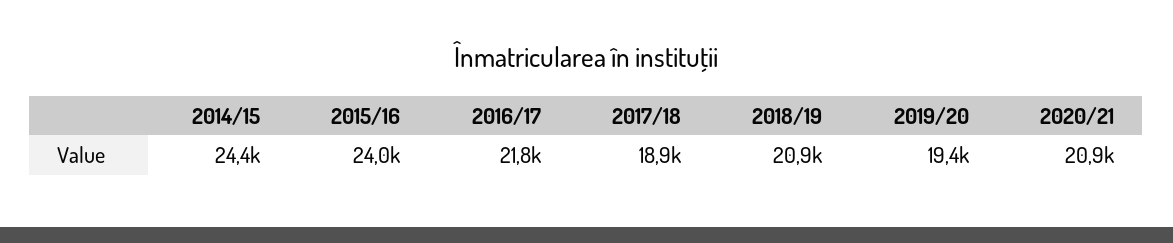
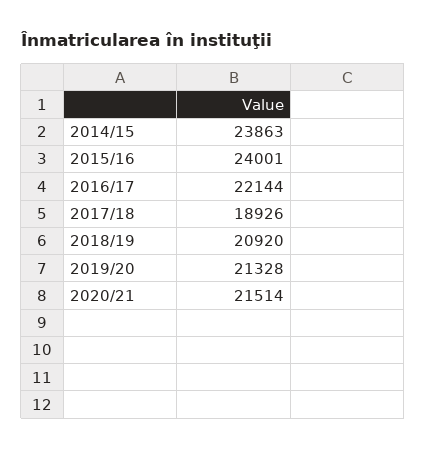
  {
-   "2014/15": 24400,
+   "2014/15": 23863,
    "2015/16": 24001,
-   "2016/17": 21800,
+   "2016/17": 22144,
    "2017/18": 18926,
    "2018/19": 20920,
-   "2019/20": 19400,
+   "2019/20": 21328,
-   "2020/21": 20900
+   "2020/21": 21514
  }

